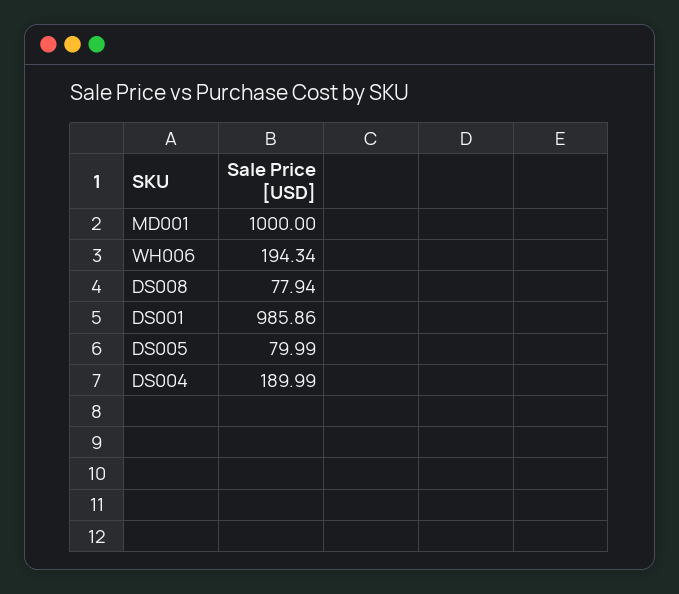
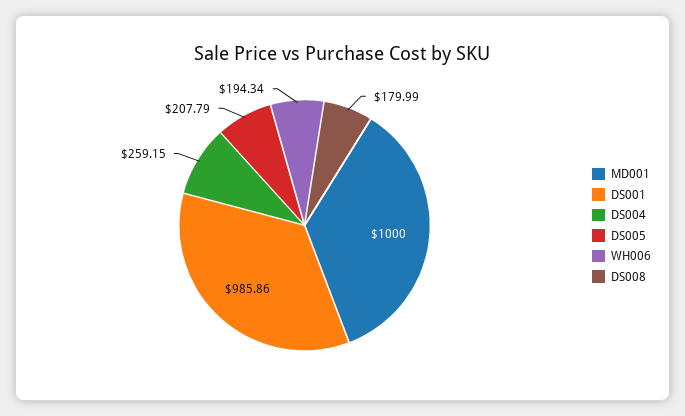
  {
    "MD001": 1000,
    "WH006": 194.34,
-   "DS008": 77.94,
+   "DS008": 179.99,
    "DS001": 985.86,
-   "DS005": 79.99,
+   "DS005": 207.79,
-   "DS004": 189.99
+   "DS004": 259.15
  }

